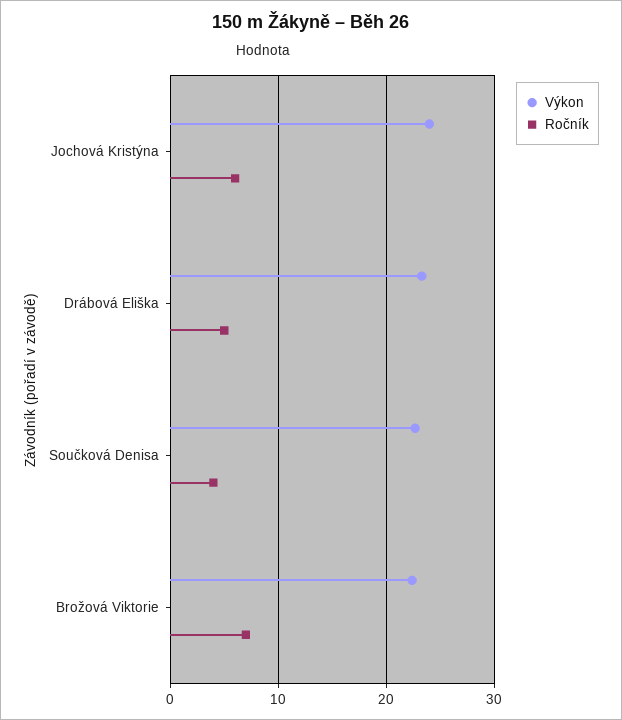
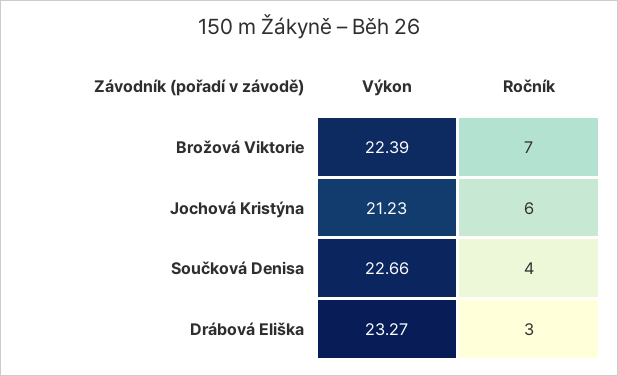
  {
    "Výkon": {
-     "Jochová Kristýna": 24,
+     "Jochová Kristýna": 21.23,
      "Drábová Eliška": 23.27,
      "Součková Denisa": 22.66,
      "Brožová Viktorie": 22.39
    },
    "Ročník": {
      "Jochová Kristýna": 6,
-     "Drábová Eliška": 5,
+     "Drábová Eliška": 3,
      "Součková Denisa": 4,
      "Brožová Viktorie": 7
    }
  }

